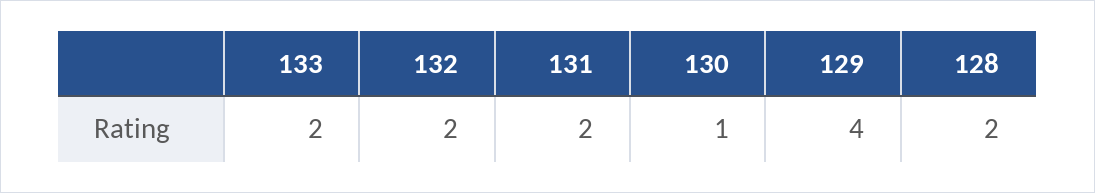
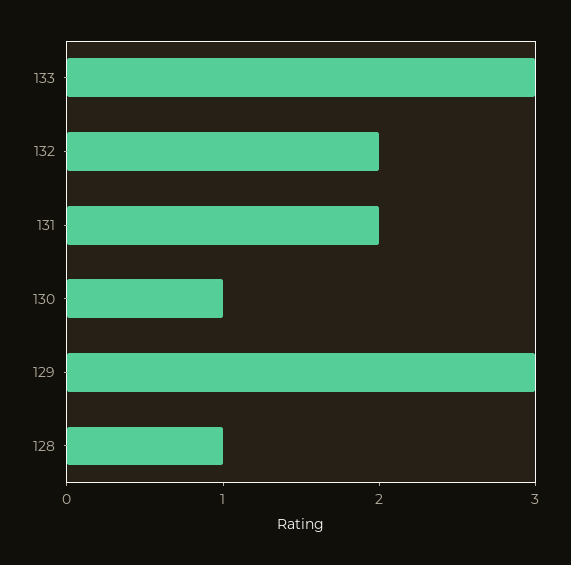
  {
-   "133": 2,
+   "133": 3,
    "132": 2,
    "131": 2,
    "130": 1,
-   "129": 4,
+   "129": 3,
-   "128": 2
+   "128": 1
  }

